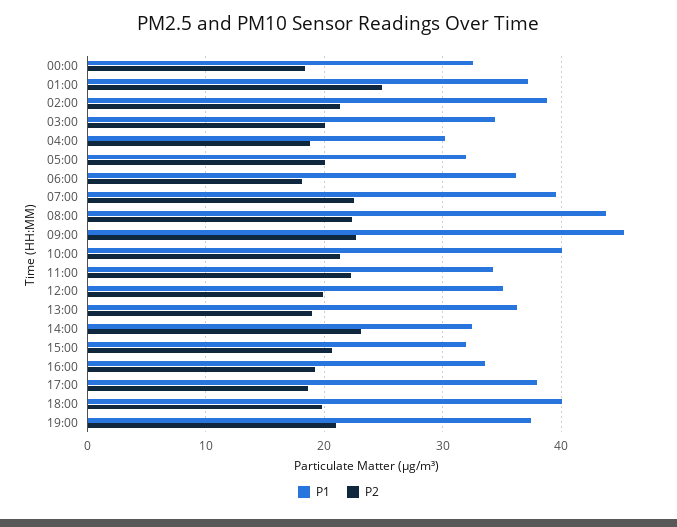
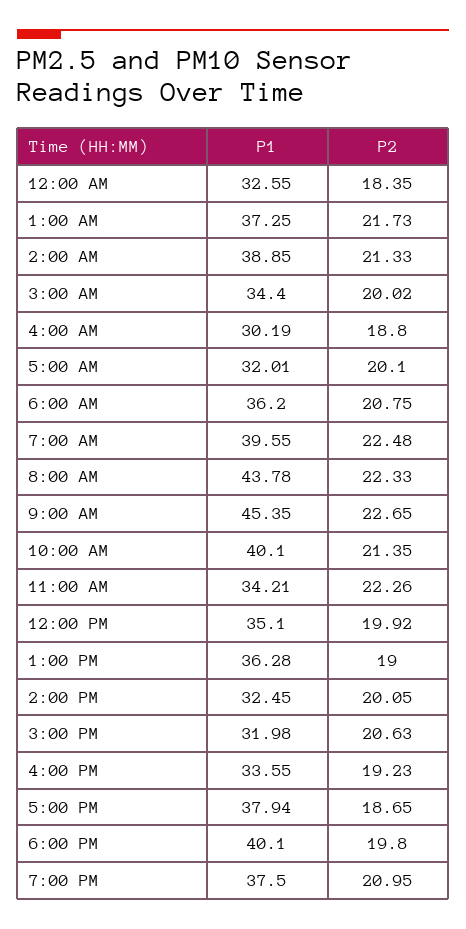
  {
    "P1": {
      "00:00": 32.55,
      "01:00": 37.25,
      "02:00": 38.85,
      "03:00": 34.4,
      "04:00": 30.19,
      "05:00": 32.01,
      "06:00": 36.2,
      "07:00": 39.55,
      "08:00": 43.78,
      "09:00": 45.35,
      "10:00": 40.1,
      "11:00": 34.21,
      "12:00": 35.1,
      "13:00": 36.28,
      "14:00": 32.45,
      "15:00": 31.98,
      "16:00": 33.55,
      "17:00": 37.94,
      "18:00": 40.1,
      "19:00": 37.5
    },
    "P2": {
      "00:00": 18.35,
-     "01:00": 25,
+     "01:00": 21.73,
      "02:00": 21.33,
      "03:00": 20.02,
      "04:00": 18.8,
      "05:00": 20.1,
-     "06:00": 18,
+     "06:00": 20.75,
      "07:00": 22.48,
      "08:00": 22.33,
      "09:00": 22.65,
      "10:00": 21.35,
      "11:00": 22.26,
      "12:00": 19.92,
      "13:00": 19,
-     "14:00": 23,
+     "14:00": 20.05,
      "15:00": 20.63,
      "16:00": 19.23,
      "17:00": 18.65,
      "18:00": 19.8,
      "19:00": 20.95
    }
  }

